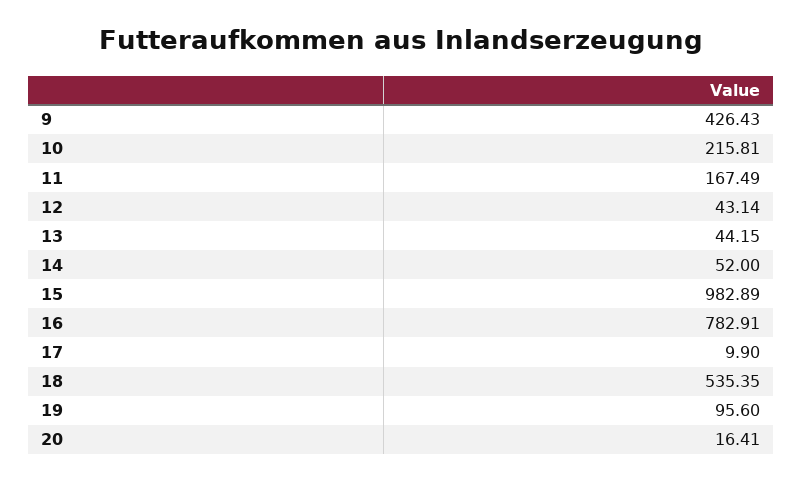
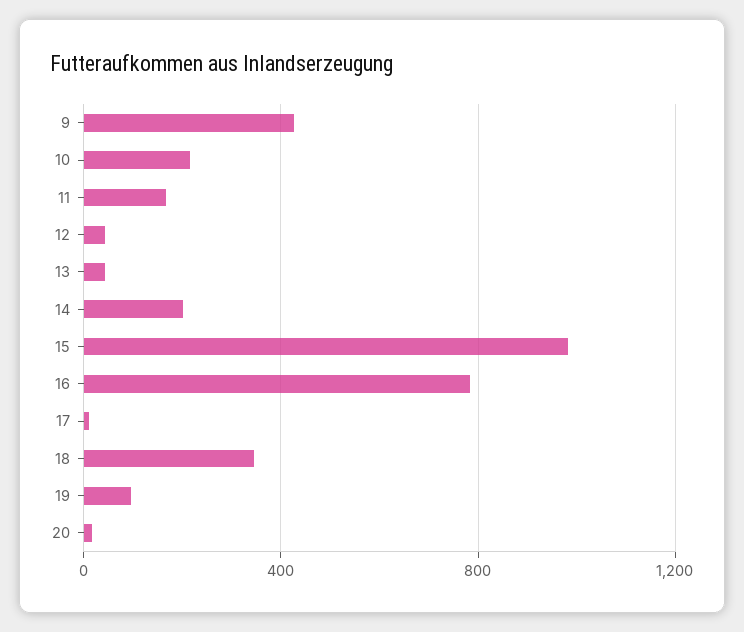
  {
    "9": 426.43,
    "10": 215.81,
    "11": 167.49,
    "12": 43.14,
    "13": 44.15,
-   "14": 52,
+   "14": 200,
    "15": 982.89,
    "16": 782.91,
    "17": 9.9,
-   "18": 535.35,
+   "18": 350,
    "19": 95.6,
    "20": 16.41
  }

